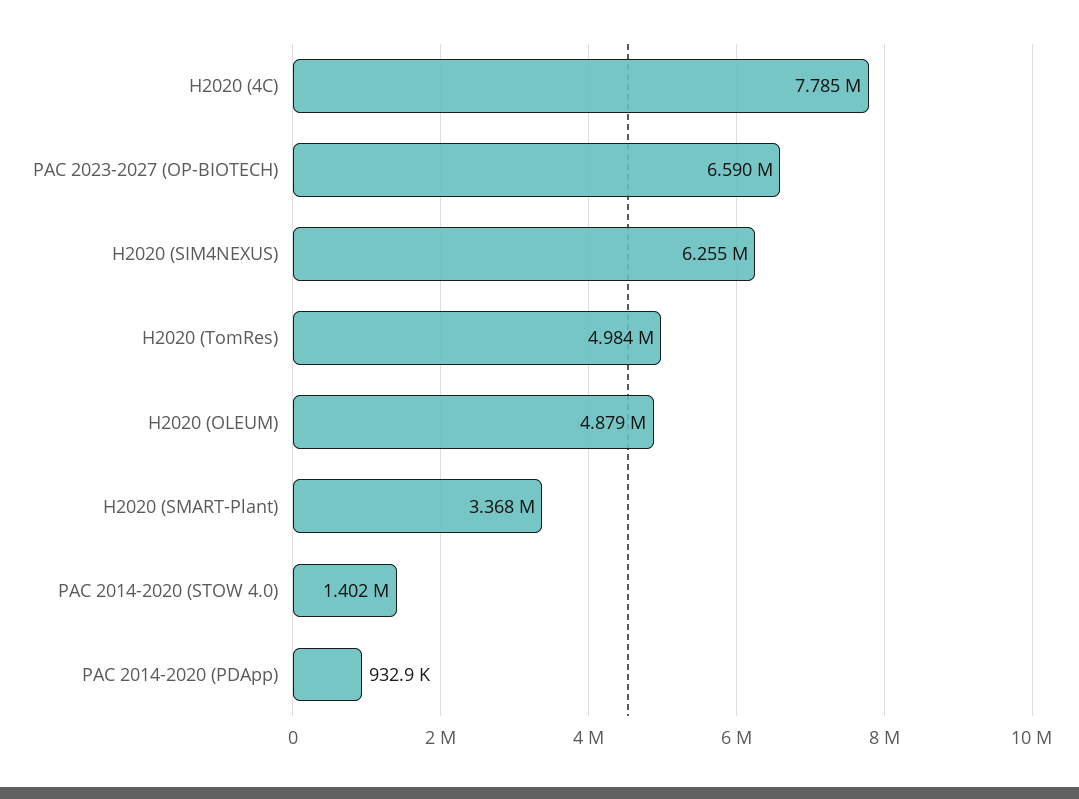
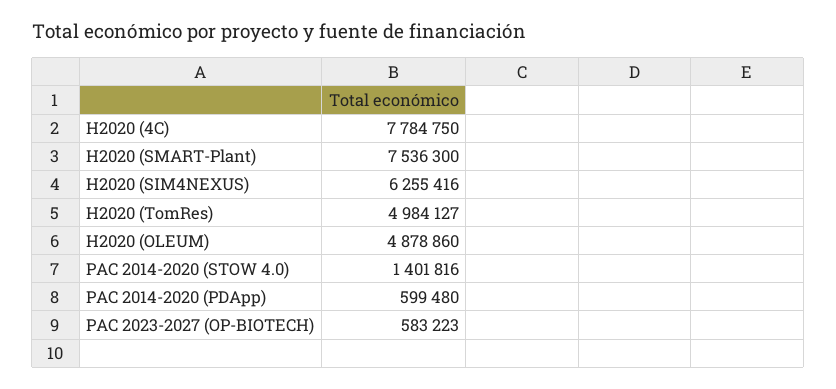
  {
    "H2020 (4C)": 7784750,
-   "PAC 2023-2027 (OP-BIOTECH)": 6590000,
+   "PAC 2023-2027 (OP-BIOTECH)": 583223,
    "H2020 (SIM4NEXUS)": 6255416,
    "H2020 (TomRes)": 4984127,
    "H2020 (OLEUM)": 4878860,
-   "H2020 (SMART-Plant)": 3368000,
+   "H2020 (SMART-Plant)": 7536300,
    "PAC 2014-2020 (STOW 4.0)": 1401816,
-   "PAC 2014-2020 (PDApp)": 932900
+   "PAC 2014-2020 (PDApp)": 599480
  }

